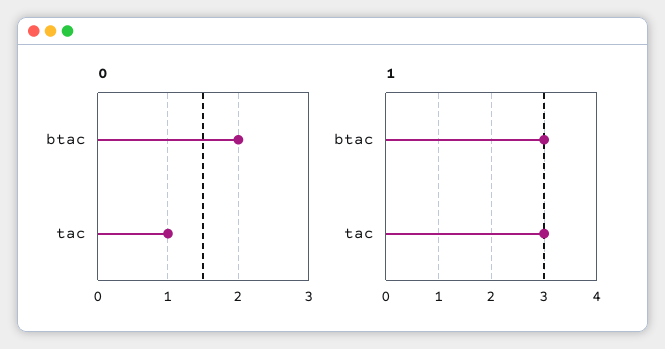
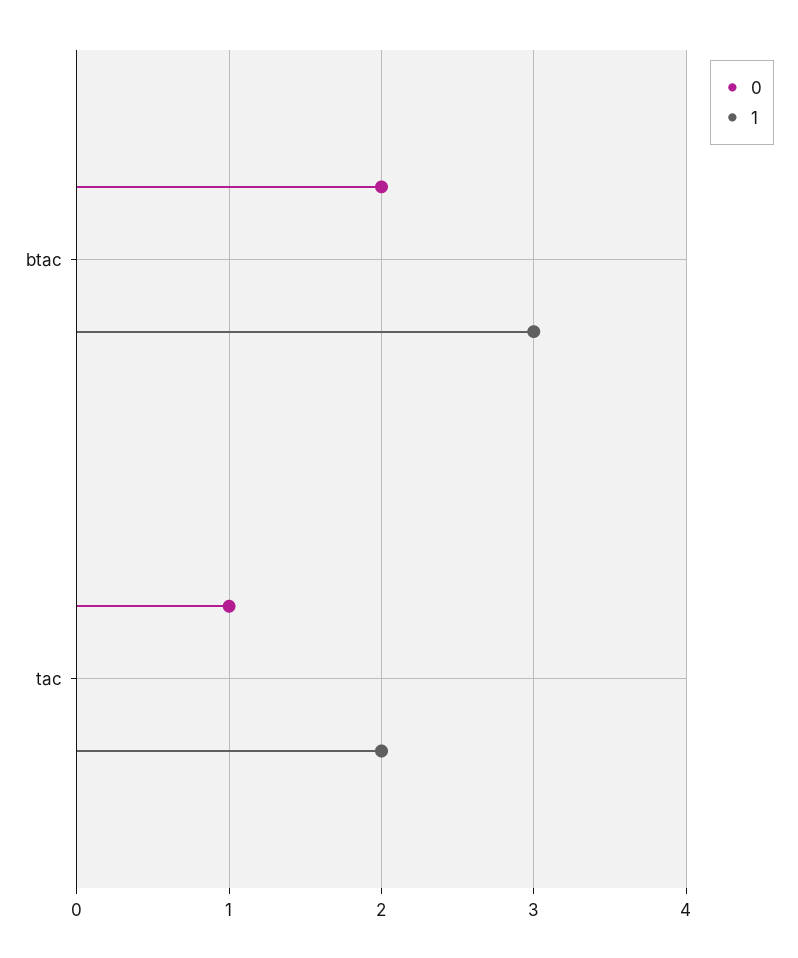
  {
    "0": {
      "btac": 2,
      "tac": 1
    },
    "1": {
      "btac": 3,
-     "tac": 3
+     "tac": 2
    }
  }

